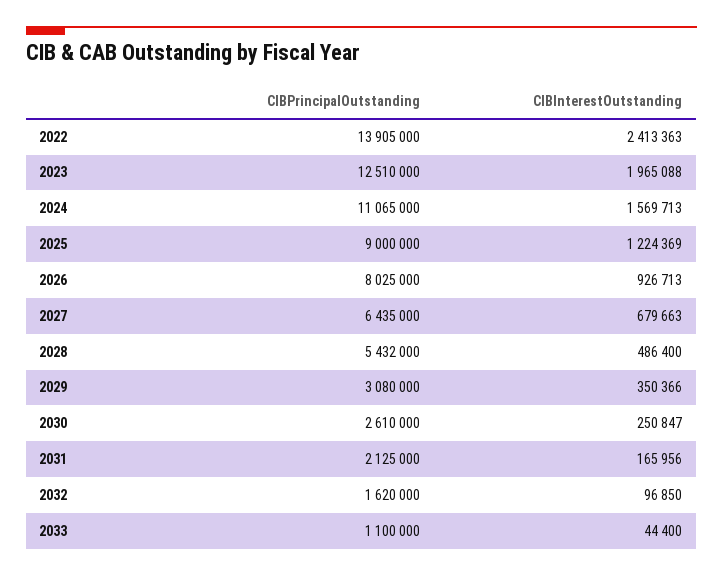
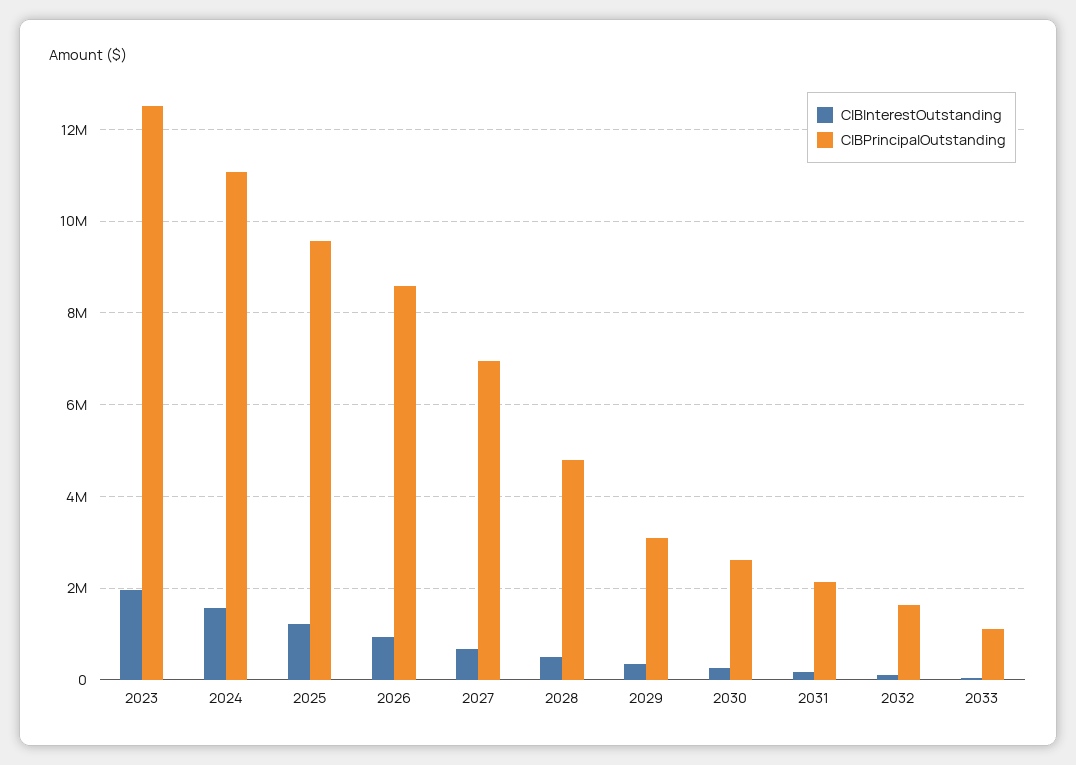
  {
    "CIBPrincipalOutstanding": {
-     "2022": 13905000,
      "2023": 12510000,
      "2024": 11065000,
-     "2025": 9000000,
+     "2025": 9600000,
-     "2026": 8025000,
+     "2026": 8600000,
-     "2027": 6435000,
+     "2027": 7000000,
-     "2028": 5432000,
+     "2028": 4800000,
      "2029": 3080000,
      "2030": 2610000,
      "2031": 2125000,
      "2032": 1620000,
      "2033": 1100000
    },
    "CIBInterestOutstanding": {
-     "2022": 2413363,
      "2023": 1965088,
      "2024": 1569713,
      "2025": 1224369,
      "2026": 926713,
      "2027": 679663,
      "2028": 486400,
      "2029": 350366,
      "2030": 250847,
      "2031": 165956,
      "2032": 96850,
      "2033": 44400
    }
  }

